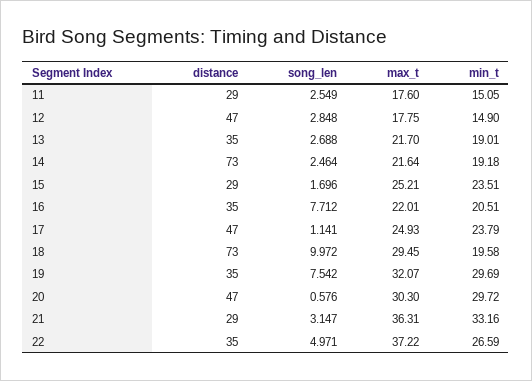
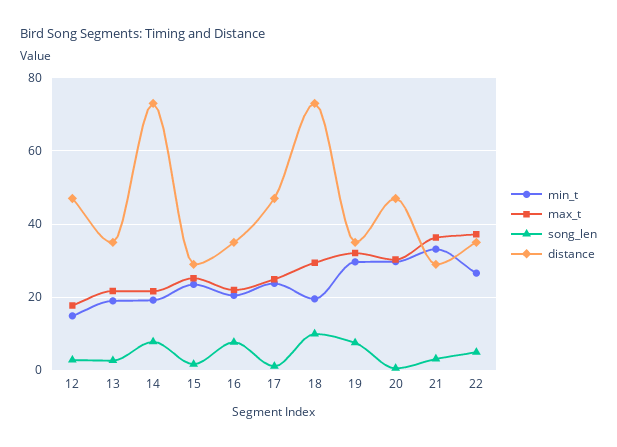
  {
    "distance": {
-     "11": 29,
      "12": 47,
      "13": 35,
      "14": 73,
      "15": 29,
      "16": 35,
      "17": 47,
      "18": 73,
      "19": 35,
      "20": 47,
      "21": 29,
      "22": 35
    },
    "song_len": {
-     "11": 2.549,
      "12": 2.848,
      "13": 2.688,
-     "14": 2.464,
+     "14": 8,
      "15": 1.696,
      "16": 7.712,
      "17": 1.141,
      "18": 9.972,
      "19": 7.542,
      "20": 0.576,
      "21": 3.147,
      "22": 4.971
    },
    "max_t": {
-     "11": 17.6,
      "12": 17.75,
      "13": 21.7,
      "14": 21.64,
      "15": 25.21,
      "16": 22.01,
      "17": 24.93,
      "18": 29.45,
      "19": 32.07,
      "20": 30.3,
      "21": 36.31,
      "22": 37.22
    },
    "min_t": {
-     "11": 15.05,
      "12": 14.9,
      "13": 19.01,
      "14": 19.18,
      "15": 23.51,
      "16": 20.51,
      "17": 23.79,
      "18": 19.58,
      "19": 29.69,
      "20": 29.72,
      "21": 33.16,
      "22": 26.59
    }
  }

